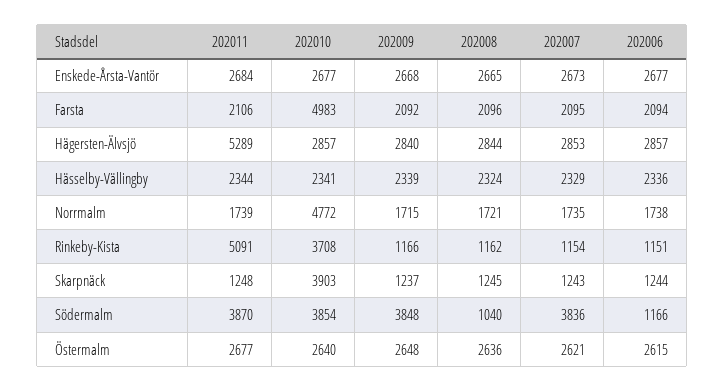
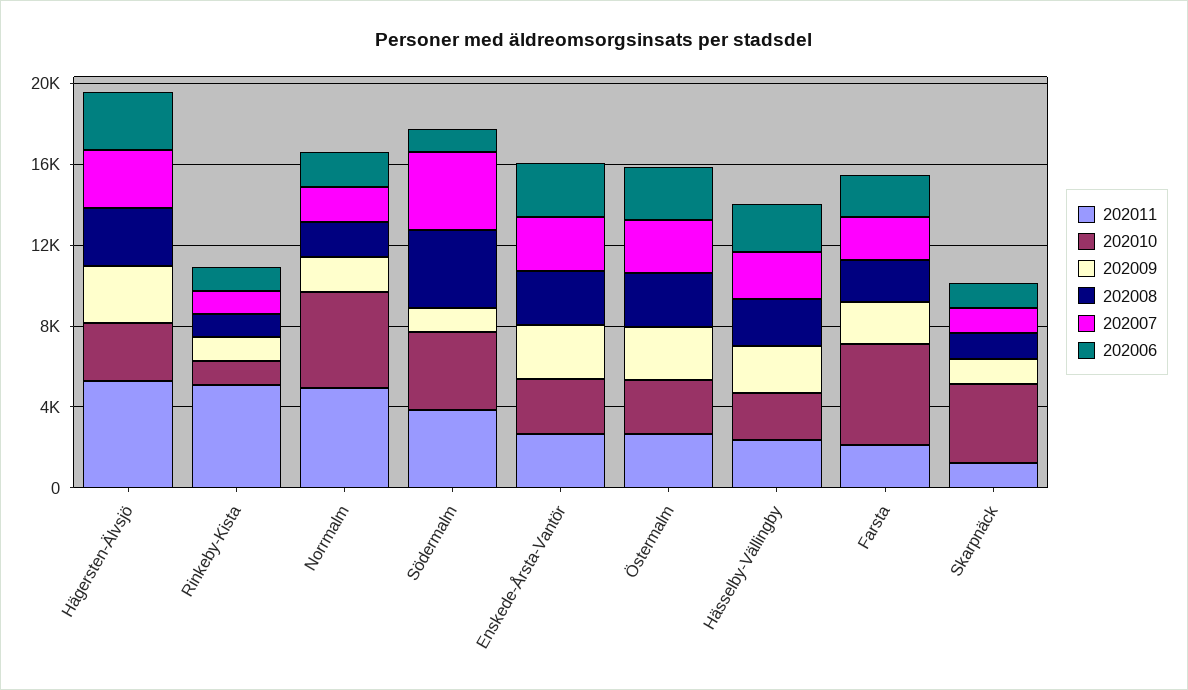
  {
    "202011": {
      "Enskede-Årsta-Vantör": 2684,
      "Farsta": 2106,
      "Hägersten-Älvsjö": 5289,
      "Hässelby-Vällingby": 2344,
-     "Norrmalm": 1739,
+     "Norrmalm": 5000,
      "Rinkeby-Kista": 5091,
      "Skarpnäck": 1248,
      "Södermalm": 3870,
      "Östermalm": 2677
    },
    "202010": {
      "Enskede-Årsta-Vantör": 2677,
      "Farsta": 4983,
      "Hägersten-Älvsjö": 2857,
      "Hässelby-Vällingby": 2341,
      "Norrmalm": 4772,
-     "Rinkeby-Kista": 3708,
+     "Rinkeby-Kista": 1000,
      "Skarpnäck": 3903,
      "Södermalm": 3854,
      "Östermalm": 2640
    },
    "202009": {
      "Enskede-Årsta-Vantör": 2668,
      "Farsta": 2092,
      "Hägersten-Älvsjö": 2840,
      "Hässelby-Vällingby": 2339,
      "Norrmalm": 1715,
      "Rinkeby-Kista": 1166,
      "Skarpnäck": 1237,
-     "Södermalm": 3848,
+     "Södermalm": 1000,
      "Östermalm": 2648
    },
    "202008": {
      "Enskede-Årsta-Vantör": 2665,
      "Farsta": 2096,
      "Hägersten-Älvsjö": 2844,
      "Hässelby-Vällingby": 2324,
      "Norrmalm": 1721,
      "Rinkeby-Kista": 1162,
      "Skarpnäck": 1245,
-     "Södermalm": 1040,
+     "Södermalm": 4000,
      "Östermalm": 2636
    },
    "202007": {
      "Enskede-Årsta-Vantör": 2673,
      "Farsta": 2095,
      "Hägersten-Älvsjö": 2853,
      "Hässelby-Vällingby": 2329,
      "Norrmalm": 1735,
      "Rinkeby-Kista": 1154,
      "Skarpnäck": 1243,
      "Södermalm": 3836,
      "Östermalm": 2621
    },
    "202006": {
      "Enskede-Årsta-Vantör": 2677,
      "Farsta": 2094,
      "Hägersten-Älvsjö": 2857,
      "Hässelby-Vällingby": 2336,
      "Norrmalm": 1738,
      "Rinkeby-Kista": 1151,
      "Skarpnäck": 1244,
      "Södermalm": 1166,
      "Östermalm": 2615
    }
  }

